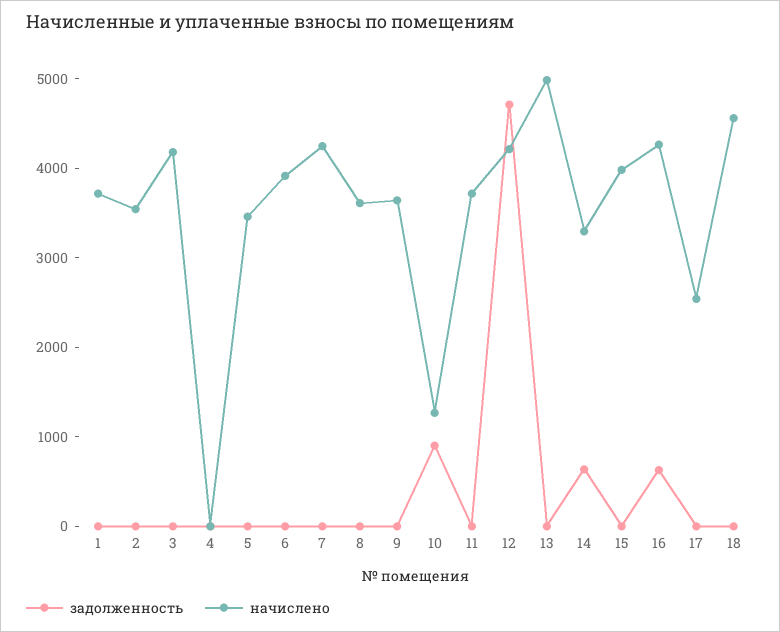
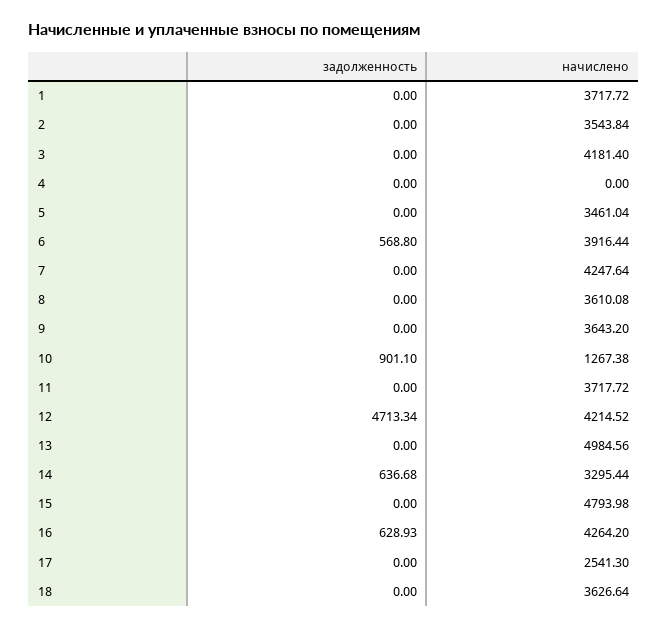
  {
    "задолженность": {
      "1": 0,
      "2": 0,
      "3": 0,
      "4": 0,
      "5": 0,
-     "6": 0,
+     "6": 568.8,
      "7": 0,
      "8": 0,
      "9": 0,
      "10": 901.1,
      "11": 0,
      "12": 4713.34,
      "13": 0,
      "14": 636.68,
      "15": 0,
      "16": 628.93,
      "17": 0,
      "18": 0
    },
    "начислено": {
      "1": 3717.72,
      "2": 3543.84,
      "3": 4181.4,
      "4": 0,
      "5": 3461.04,
      "6": 3916.44,
      "7": 4247.64,
      "8": 3610.08,
      "9": 3643.2,
      "10": 1267.38,
      "11": 3717.72,
      "12": 4214.52,
      "13": 4984.56,
      "14": 3295.44,
-     "15": 4000,
+     "15": 4793.98,
      "16": 4264.2,
      "17": 2541.3,
-     "18": 4600
+     "18": 3626.64
    }
  }

